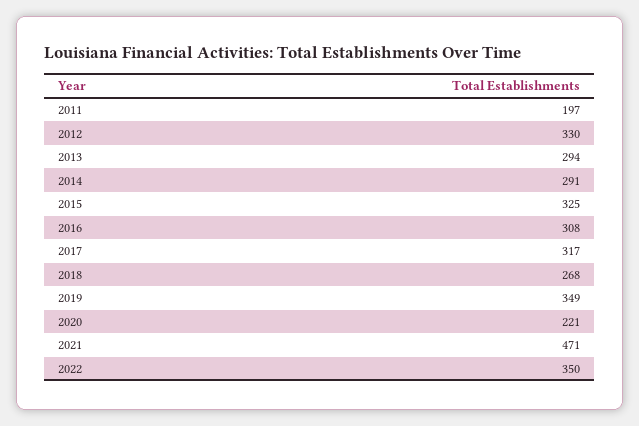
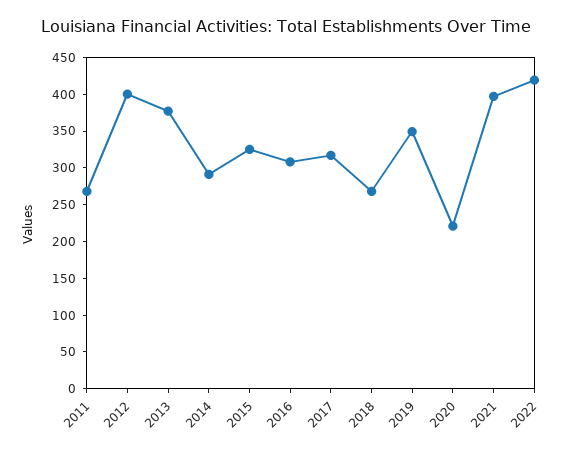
  {
-   "2011": 197,
+   "2011": 275,
-   "2012": 330,
+   "2012": 400,
-   "2013": 294,
+   "2013": 375,
    "2014": 291,
    "2015": 325,
    "2016": 308,
    "2017": 317,
    "2018": 268,
    "2019": 349,
    "2020": 221,
-   "2021": 471,
+   "2021": 400,
-   "2022": 350
+   "2022": 425
  }

